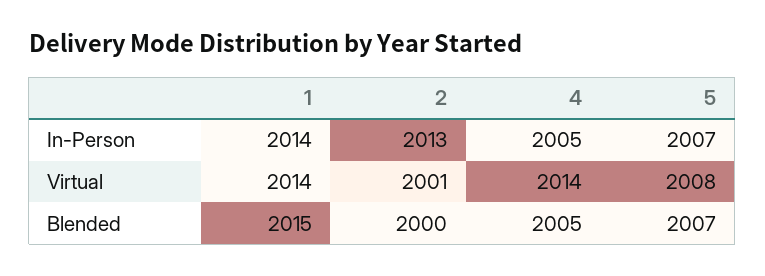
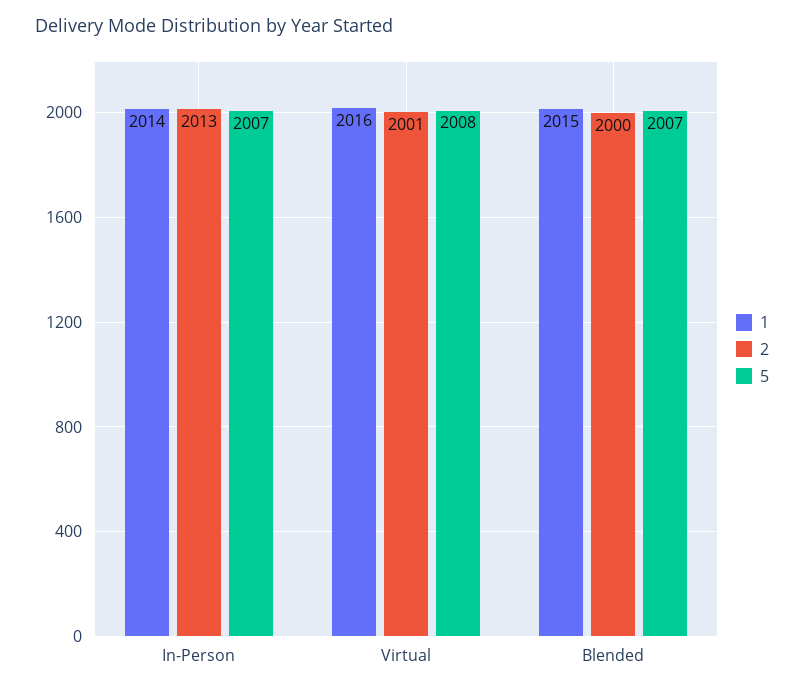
  {
    "1": {
      "In-Person": 2014,
-     "Virtual": 2014,
+     "Virtual": 2016,
      "Blended": 2015
    },
    "2": {
      "In-Person": 2013,
      "Virtual": 2001,
      "Blended": 2000
    },
-   "4": {
-     "In-Person": 2005,
-     "Virtual": 2014,
-     "Blended": 2005
-   },
    "5": {
      "In-Person": 2007,
      "Virtual": 2008,
      "Blended": 2007
    }
  }

